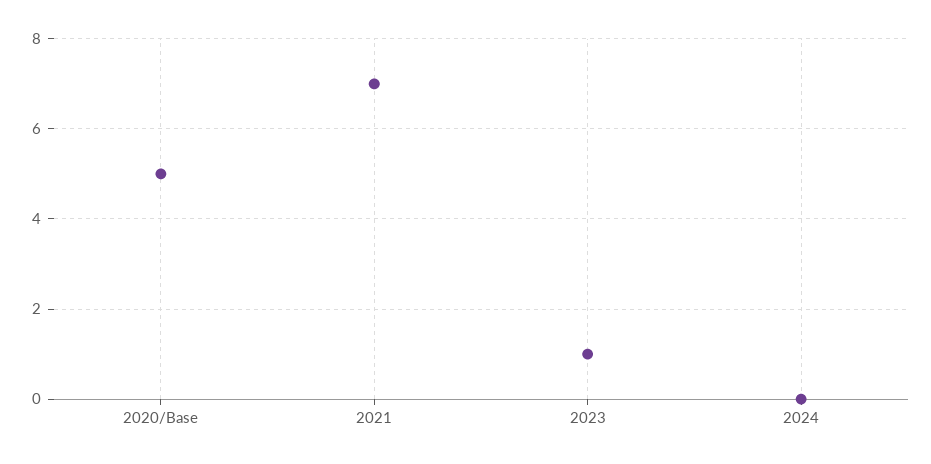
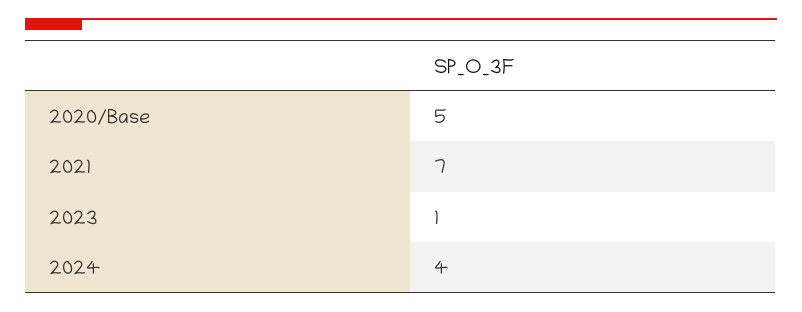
  {
    "2020/Base": 5,
    "2021": 7,
    "2023": 1,
-   "2024": 0
+   "2024": 4
  }

